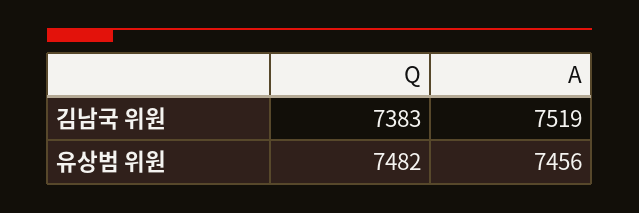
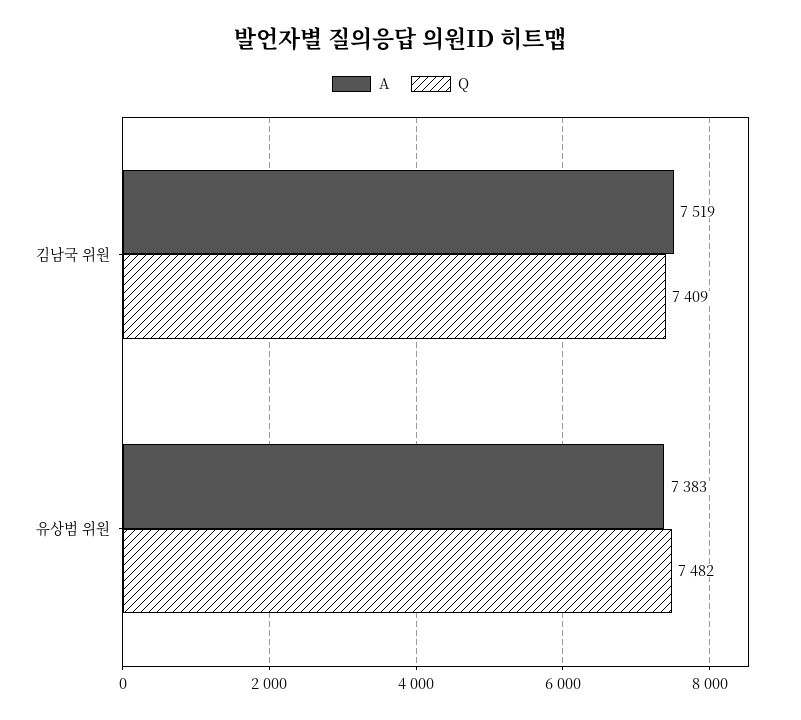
  {
    "Q": {
-     "김남국 위원": 7383,
+     "김남국 위원": 7409,
      "유상범 위원": 7482
    },
    "A": {
      "김남국 위원": 7519,
-     "유상범 위원": 7456
+     "유상범 위원": 7383
    }
  }

